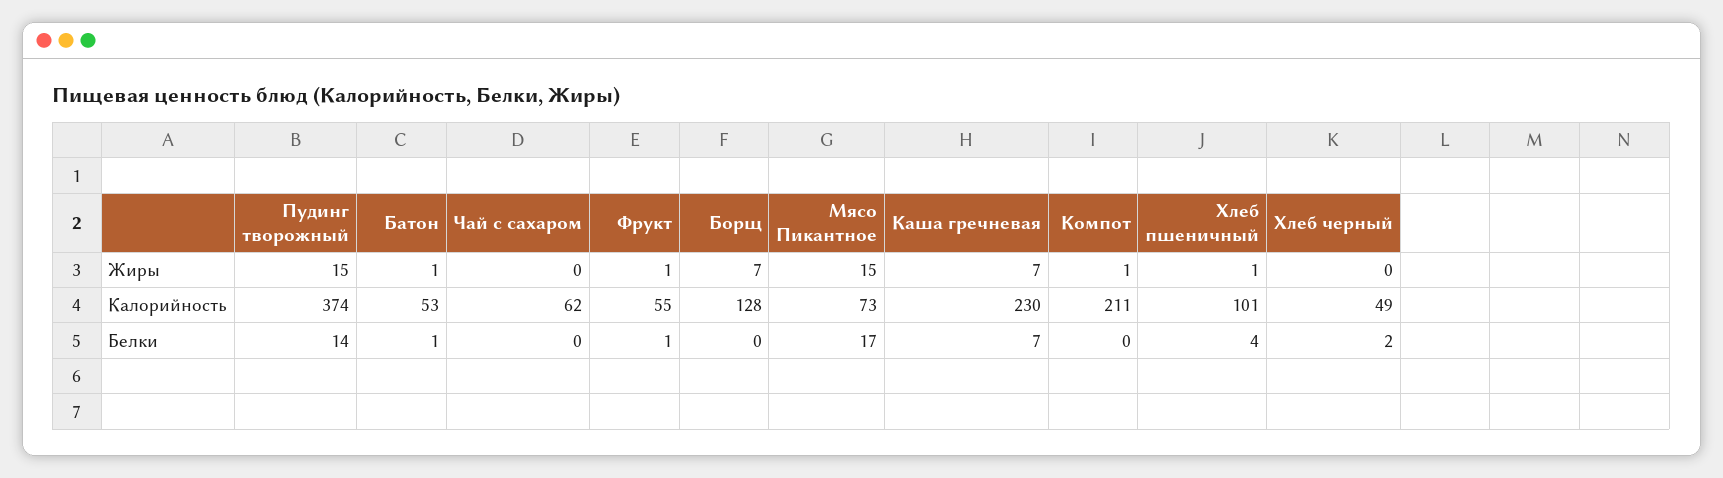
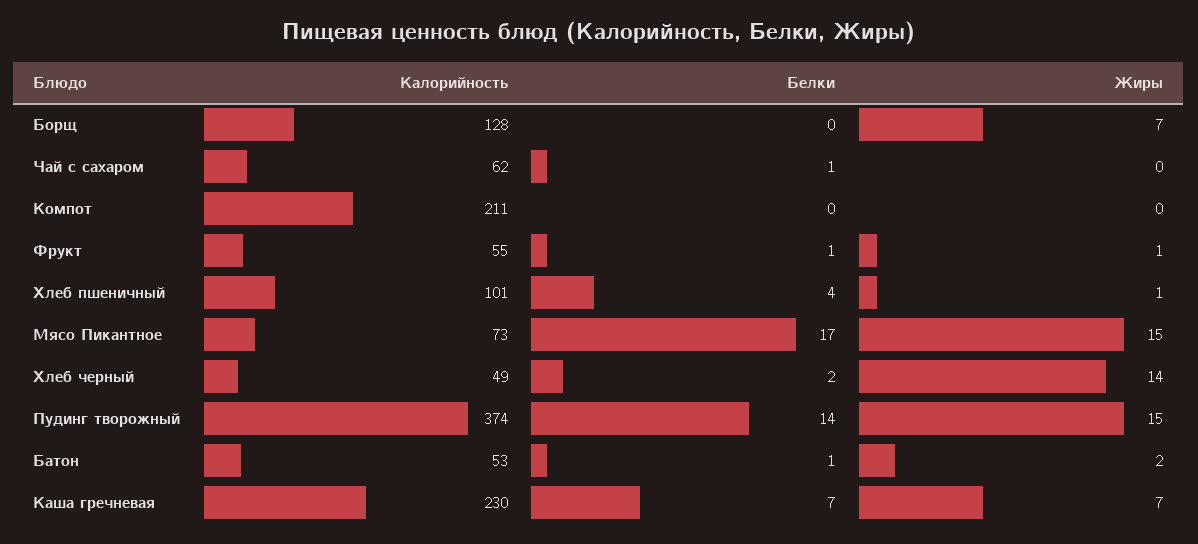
  {
    "Пудинг творожный": {
      "Жиры": 15,
      "Калорийность": 374,
      "Белки": 14
    },
    "Батон": {
-     "Жиры": 1,
+     "Жиры": 2,
      "Калорийность": 53,
      "Белки": 1
    },
    "Чай с сахаром": {
      "Жиры": 0,
      "Калорийность": 62,
-     "Белки": 0
+     "Белки": 1
    },
    "Фрукт": {
      "Жиры": 1,
      "Калорийность": 55,
      "Белки": 1
    },
    "Борщ": {
      "Жиры": 7,
      "Калорийность": 128,
      "Белки": 0
    },
    "Мясо Пикантное": {
      "Жиры": 15,
      "Калорийность": 73,
      "Белки": 17
    },
    "Каша гречневая": {
      "Жиры": 7,
      "Калорийность": 230,
      "Белки": 7
    },
    "Компот": {
-     "Жиры": 1,
+     "Жиры": 0,
      "Калорийность": 211,
      "Белки": 0
    },
    "Хлеб пшеничный": {
      "Жиры": 1,
      "Калорийность": 101,
      "Белки": 4
    },
    "Хлеб черный": {
-     "Жиры": 0,
+     "Жиры": 14,
      "Калорийность": 49,
      "Белки": 2
    }
  }

